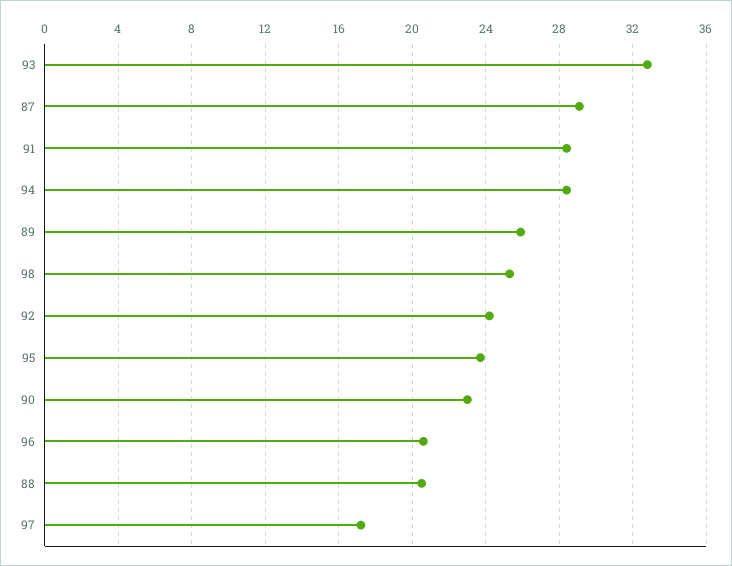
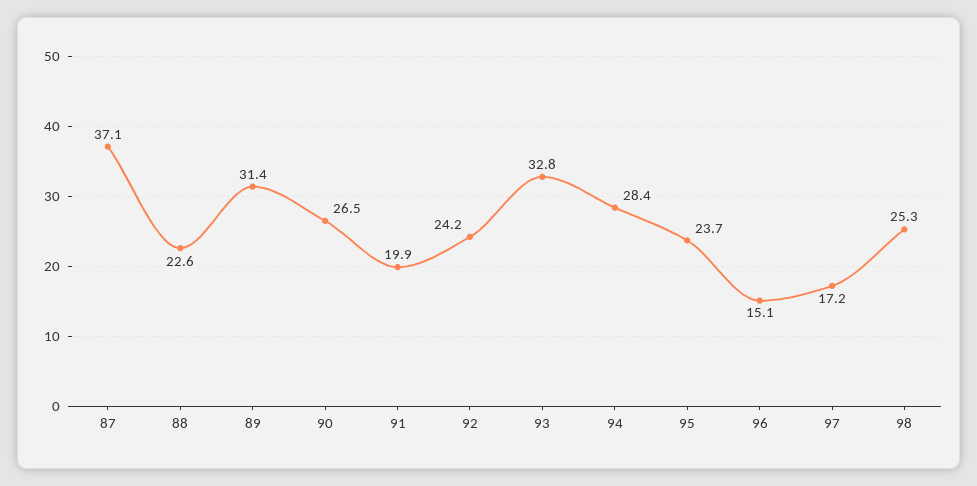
  {
    "93": 32.8,
-   "87": 29,
+   "87": 37.1,
-   "91": 28.5,
+   "91": 19.9,
    "94": 28.4,
-   "89": 26,
+   "89": 31.4,
    "98": 25.3,
    "92": 24.2,
    "95": 23.7,
-   "90": 23,
+   "90": 26.5,
-   "96": 20.5,
+   "96": 15.1,
-   "88": 20.5,
+   "88": 22.6,
    "97": 17.2
  }

